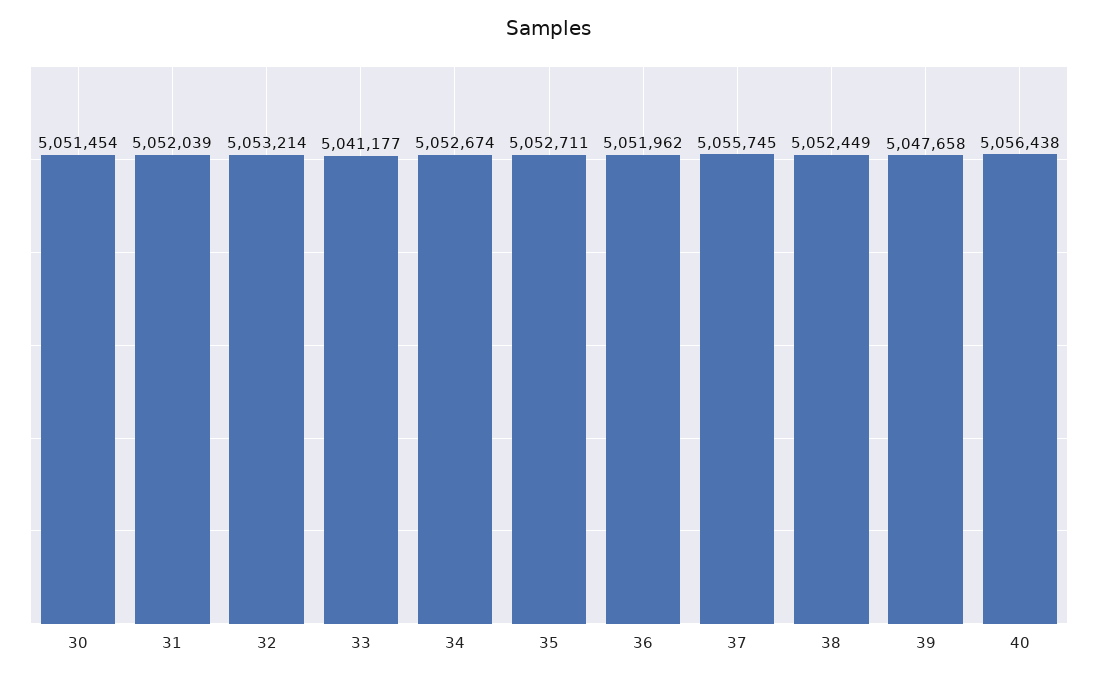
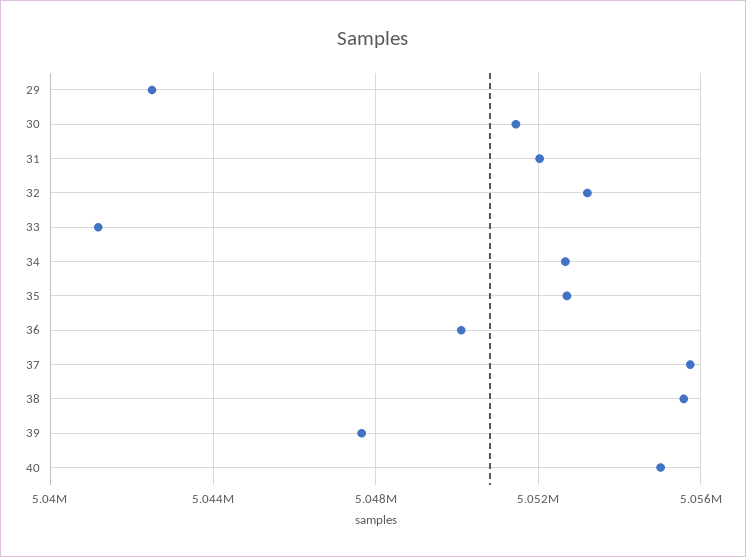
  {
    "30": 5051454,
    "31": 5052039,
    "32": 5053214,
    "33": 5041177,
    "34": 5052674,
    "35": 5052711,
-   "36": 5051962,
+   "36": 5050000,
    "37": 5055745,
-   "38": 5052449,
+   "38": 5055500,
    "39": 5047658,
-   "40": 5056438
+   "40": 5055000,
+   "29": 5042500
  }

